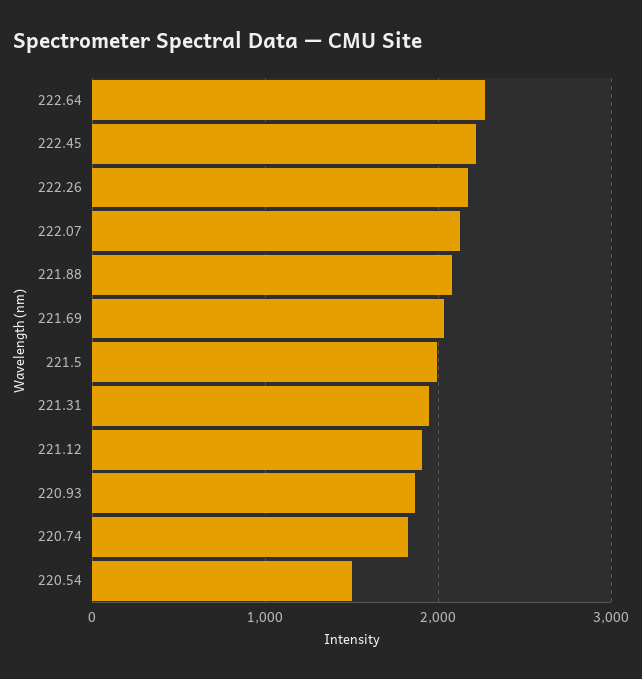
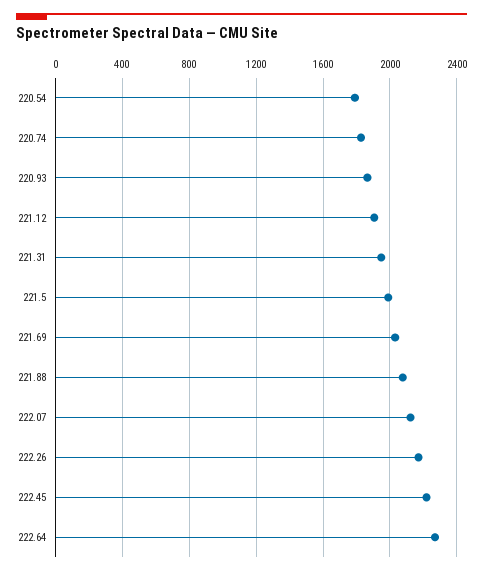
  {
    "222.64": 2250,
    "222.45": 2200,
    "222.26": 2150,
    "222.07": 2100,
    "221.88": 2100,
    "221.69": 2050,
    "221.5": 2000,
    "221.31": 1950,
    "221.12": 1900,
    "220.93": 1850,
    "220.74": 1850,
-   "220.54": 1500
+   "220.54": 1800
  }

